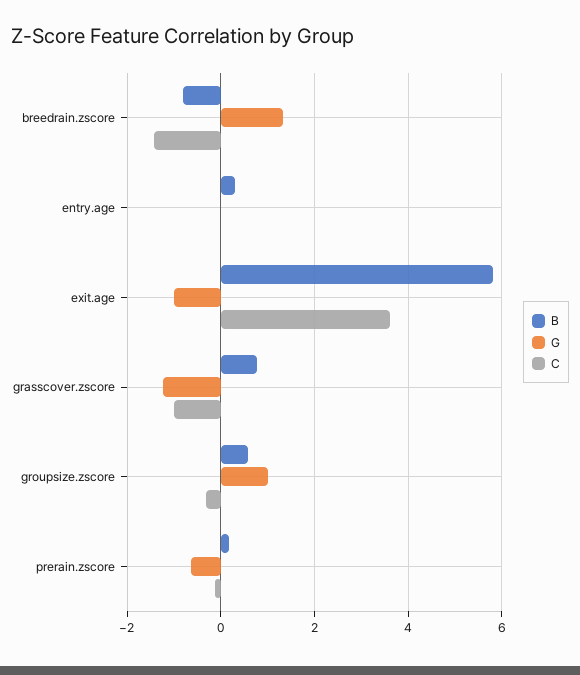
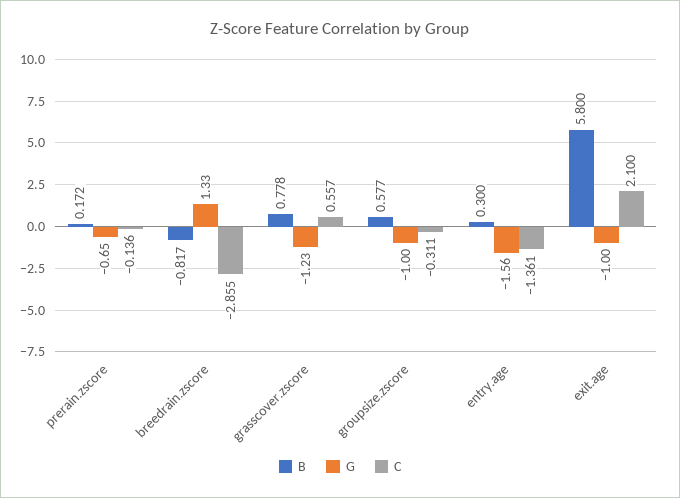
  {
    "B": {
      "breedrain.zscore": -0.817,
      "entry.age": 0.3,
      "exit.age": 5.8,
      "grasscover.zscore": 0.778,
      "groupsize.zscore": 0.577,
      "prerain.zscore": 0.172
    },
    "G": {
      "breedrain.zscore": 1.33,
-     "entry.age": 0,
+     "entry.age": -1.56,
      "exit.age": -1,
      "grasscover.zscore": -1.23,
-     "groupsize.zscore": 1,
+     "groupsize.zscore": -1,
      "prerain.zscore": -0.65
    },
    "C": {
-     "breedrain.zscore": -1.4,
+     "breedrain.zscore": -2.855,
-     "entry.age": 0,
+     "entry.age": -1.361,
-     "exit.age": 3.6,
+     "exit.age": 2.1,
-     "grasscover.zscore": -1,
+     "grasscover.zscore": 0.557,
      "groupsize.zscore": -0.311,
      "prerain.zscore": -0.136
    }
  }

